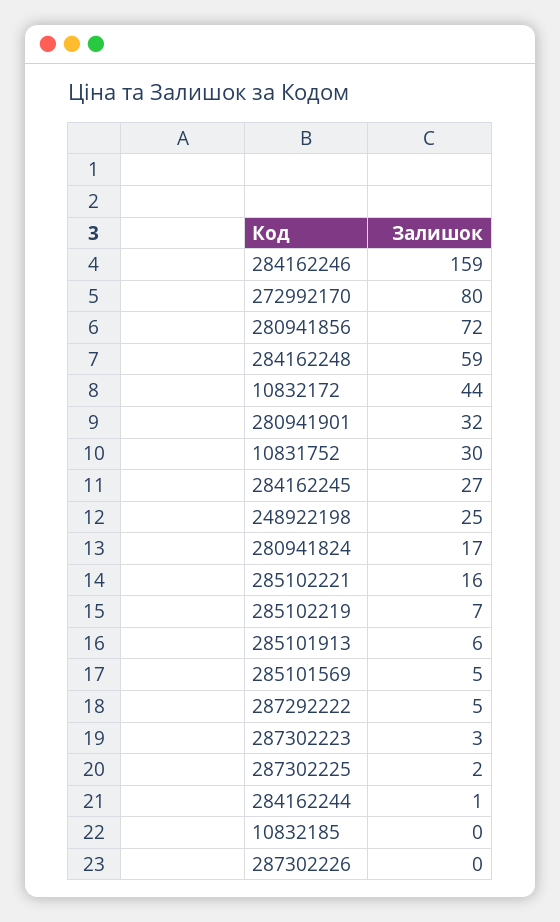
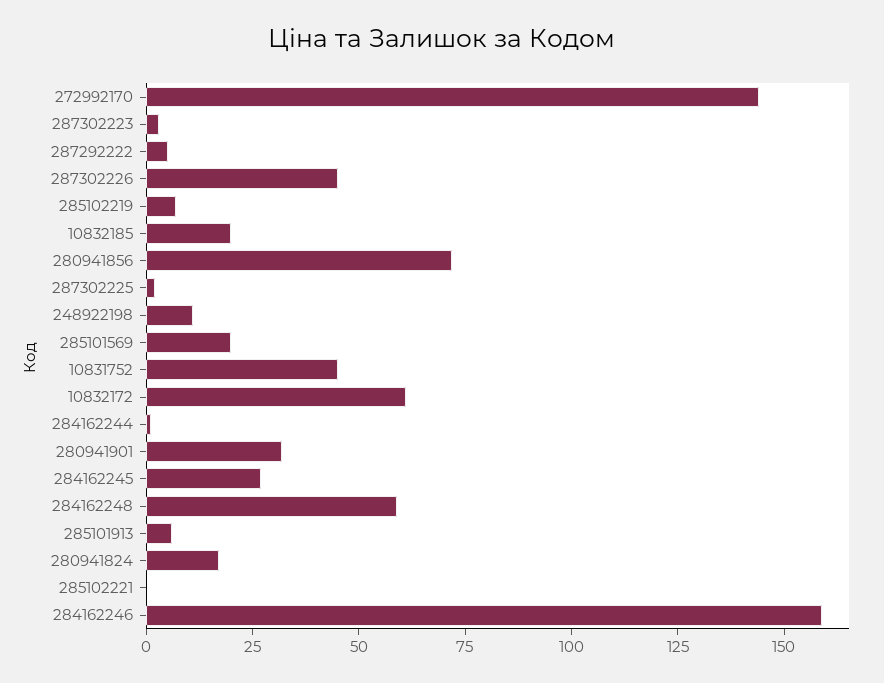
  {
    "284162246": 159,
-   "272992170": 80,
+   "272992170": 145,
    "280941856": 72,
    "284162248": 59,
-   "10832172": 44,
+   "10832172": 60,
    "280941901": 32,
-   "10831752": 30,
+   "10831752": 45,
    "284162245": 27,
-   "248922198": 25,
+   "248922198": 10,
    "280941824": 17,
-   "285102221": 16,
+   "285102221": 0,
    "285102219": 7,
    "285101913": 6,
-   "285101569": 5,
+   "285101569": 20,
    "287292222": 5,
    "287302223": 3,
    "287302225": 2,
    "284162244": 1,
-   "10832185": 0,
+   "10832185": 20,
-   "287302226": 0
+   "287302226": 45
  }

